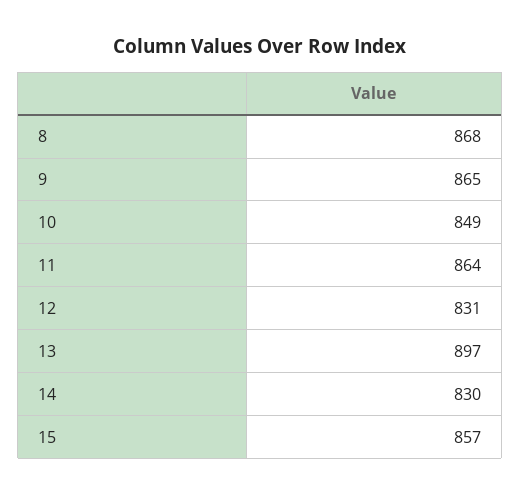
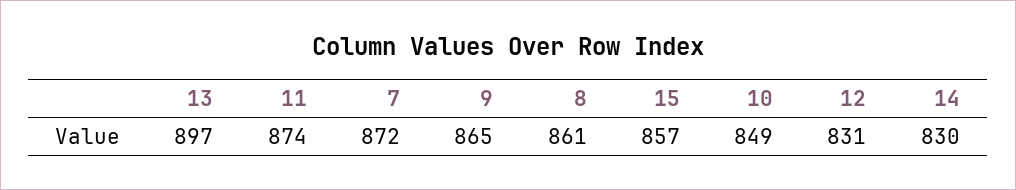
  {
-   "8": 868,
+   "8": 861,
    "9": 865,
    "10": 849,
-   "11": 864,
+   "11": 874,
    "12": 831,
    "13": 897,
    "14": 830,
-   "15": 857
+   "15": 857,
+   "7": 872
  }

